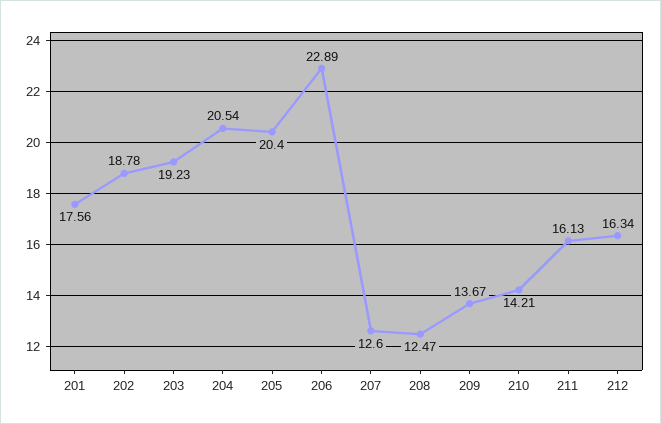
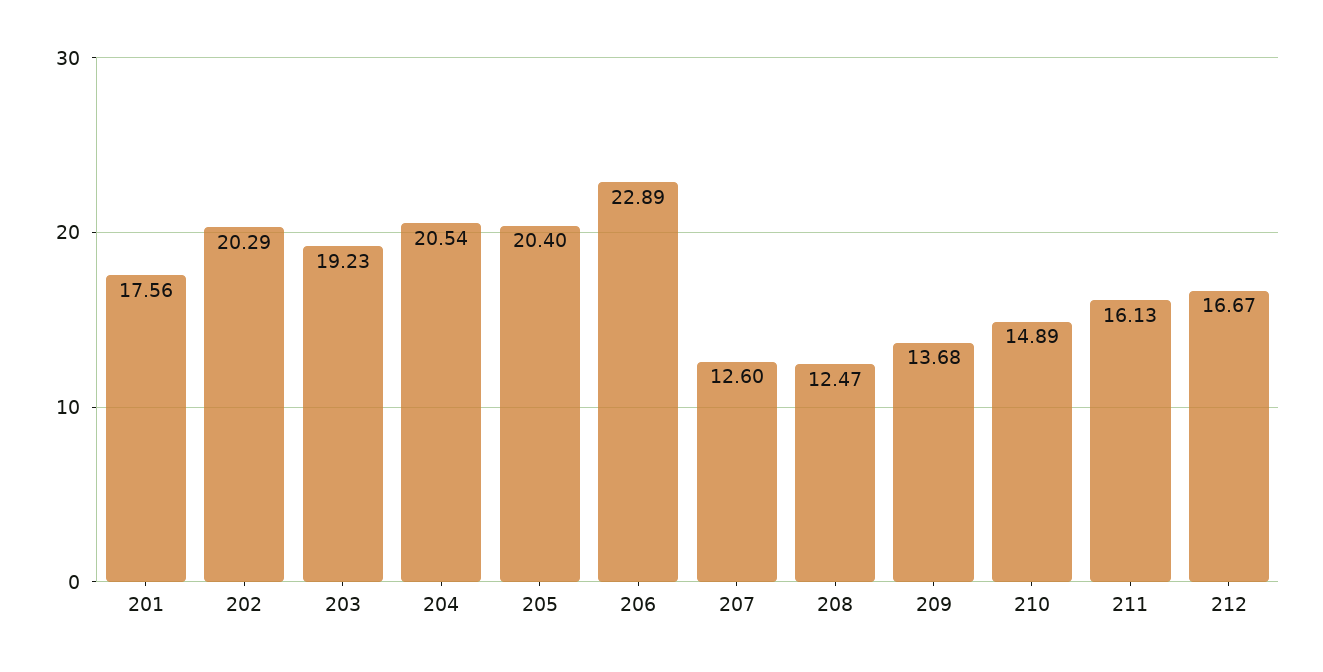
  {
    "201": 17.56,
-   "202": 18.78,
+   "202": 20.29,
    "203": 19.23,
    "204": 20.54,
    "205": 20.4,
    "206": 22.89,
    "207": 12.6,
    "208": 12.47,
-   "209": 13.67,
+   "209": 13.68,
-   "210": 14.21,
+   "210": 14.89,
    "211": 16.13,
-   "212": 16.34
+   "212": 16.67
  }

